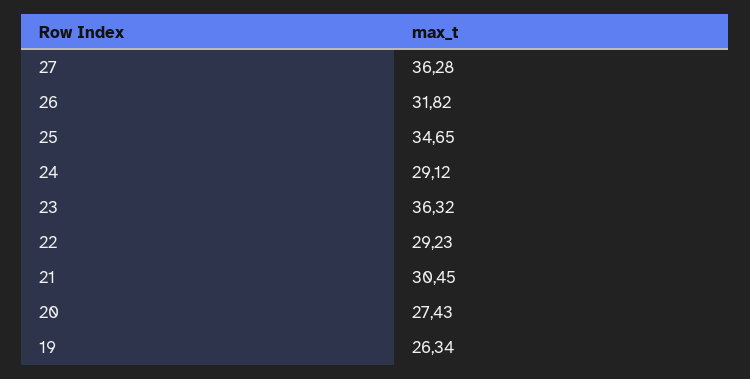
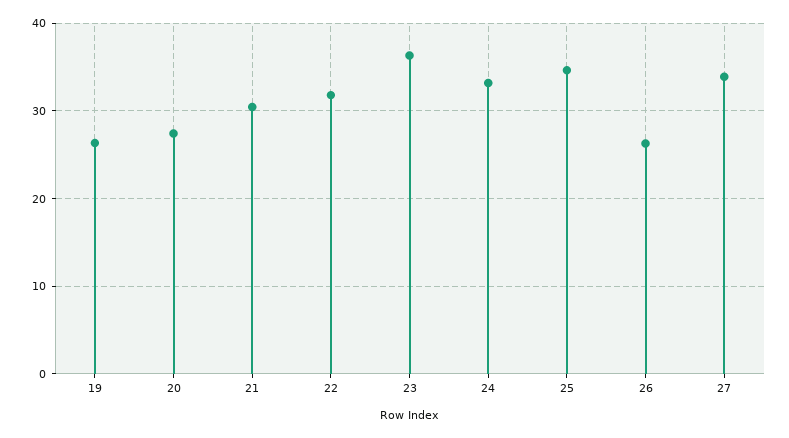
  {
-   "27": 36.28,
+   "27": 34,
-   "26": 31.82,
+   "26": 26,
    "25": 34.65,
-   "24": 29.12,
+   "24": 33,
    "23": 36.32,
-   "22": 29.23,
+   "22": 32,
    "21": 30.45,
    "20": 27.43,
    "19": 26.34
  }

